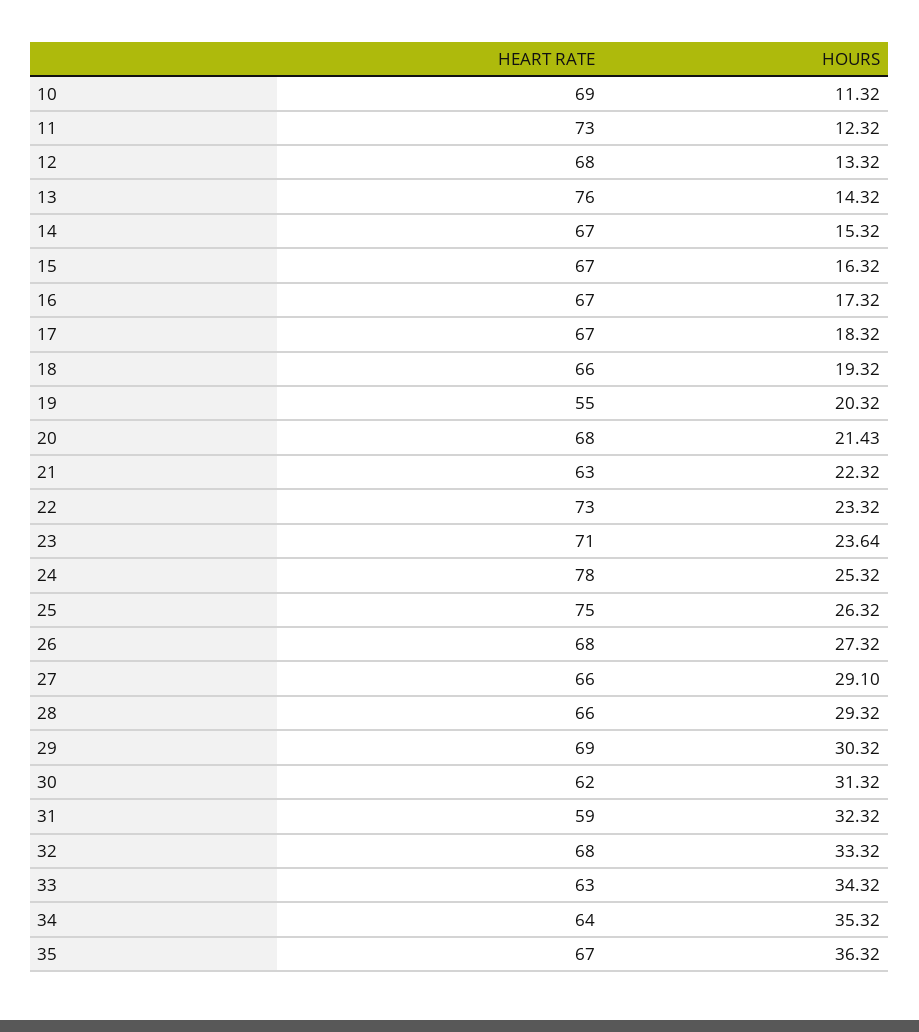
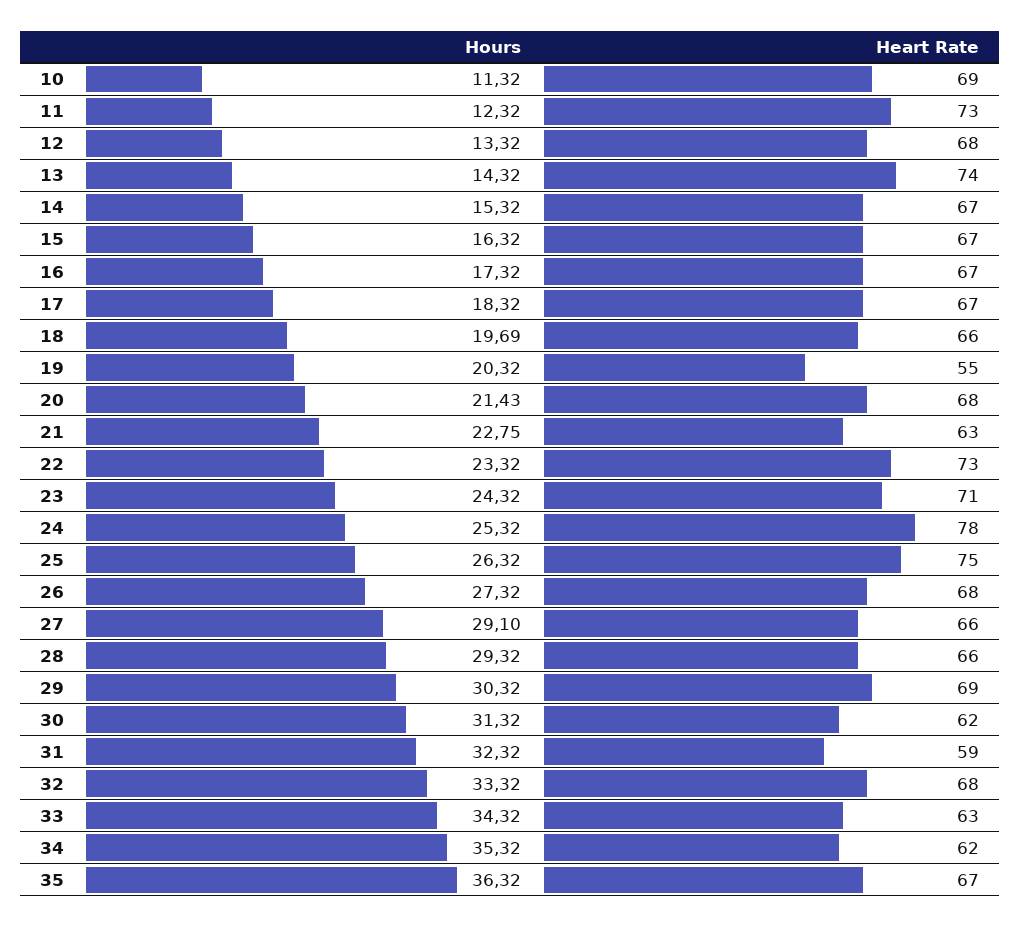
  {
    "HEART RATE": {
      "10": 69,
      "11": 73,
      "12": 68,
-     "13": 76,
+     "13": 74,
      "14": 67,
      "15": 67,
      "16": 67,
      "17": 67,
      "18": 66,
      "19": 55,
      "20": 68,
      "21": 63,
      "22": 73,
      "23": 71,
      "24": 78,
      "25": 75,
      "26": 68,
      "27": 66,
      "28": 66,
      "29": 69,
      "30": 62,
      "31": 59,
      "32": 68,
      "33": 63,
-     "34": 64,
+     "34": 62,
      "35": 67
    },
    "HOURS": {
      "10": 11.32,
      "11": 12.32,
      "12": 13.32,
      "13": 14.32,
      "14": 15.32,
      "15": 16.32,
      "16": 17.32,
      "17": 18.32,
-     "18": 19.32,
+     "18": 19.69,
      "19": 20.32,
      "20": 21.43,
-     "21": 22.32,
+     "21": 22.75,
      "22": 23.32,
-     "23": 23.64,
+     "23": 24.32,
      "24": 25.32,
      "25": 26.32,
      "26": 27.32,
      "27": 29.1,
      "28": 29.32,
      "29": 30.32,
      "30": 31.32,
      "31": 32.32,
      "32": 33.32,
      "33": 34.32,
      "34": 35.32,
      "35": 36.32
    }
  }

